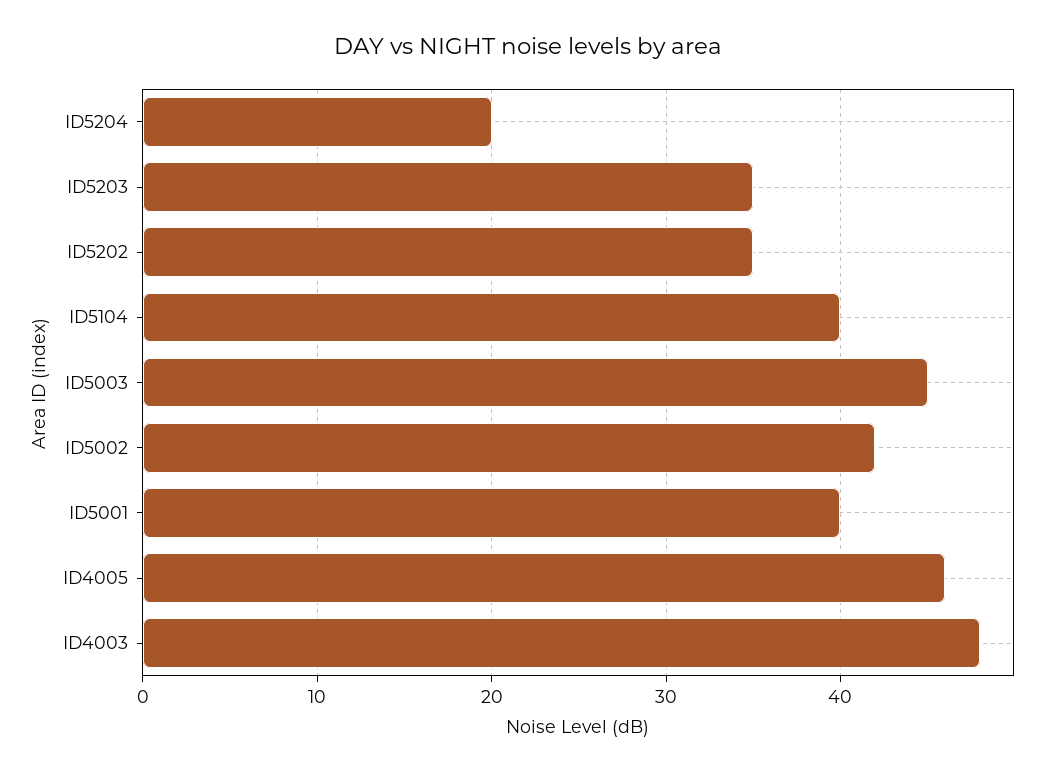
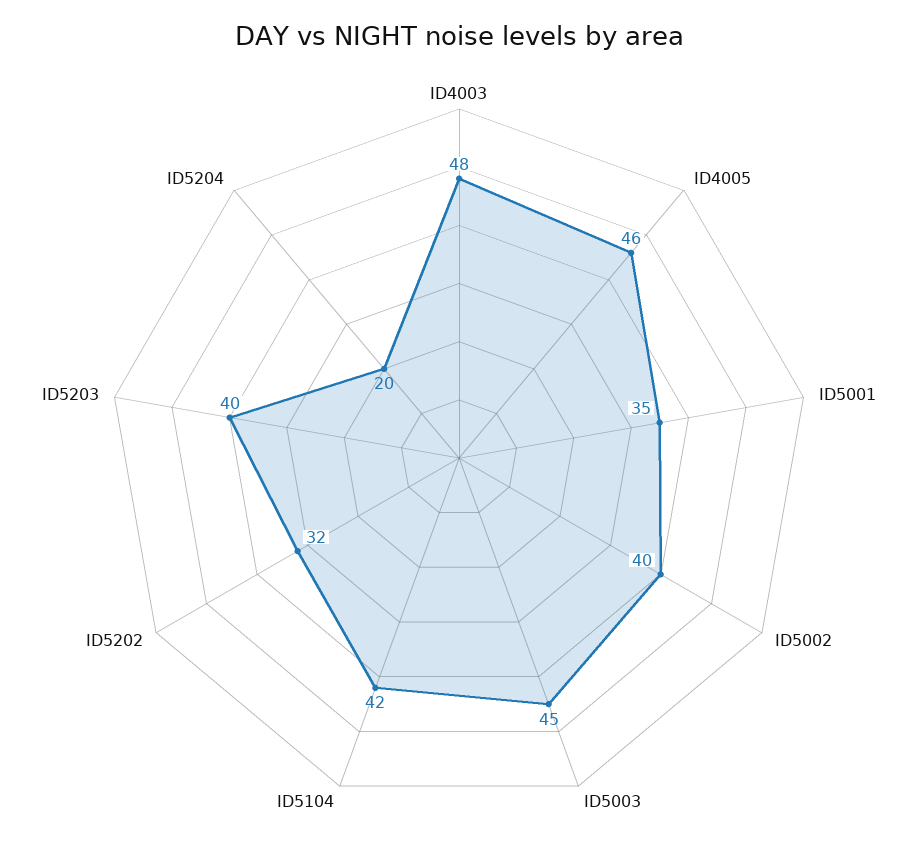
  {
    "ID5204": 20,
-   "ID5203": 35,
+   "ID5203": 40,
-   "ID5202": 35,
+   "ID5202": 32,
-   "ID5104": 40,
+   "ID5104": 42,
    "ID5003": 45,
-   "ID5002": 42,
+   "ID5002": 40,
-   "ID5001": 40,
+   "ID5001": 35,
    "ID4005": 46,
    "ID4003": 48
  }

